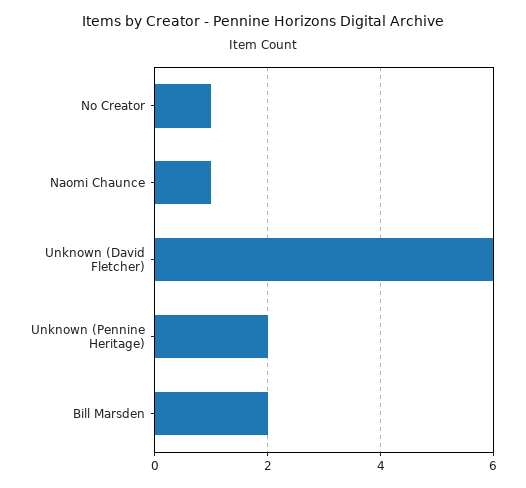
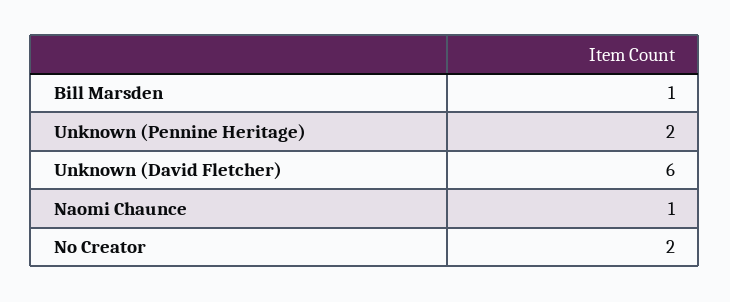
  {
-   "No Creator": 1,
+   "No Creator": 2,
    "Naomi Chaunce": 1,
    "Unknown (David Fletcher)": 6,
    "Unknown (Pennine Heritage)": 2,
-   "Bill Marsden": 2
+   "Bill Marsden": 1
  }

